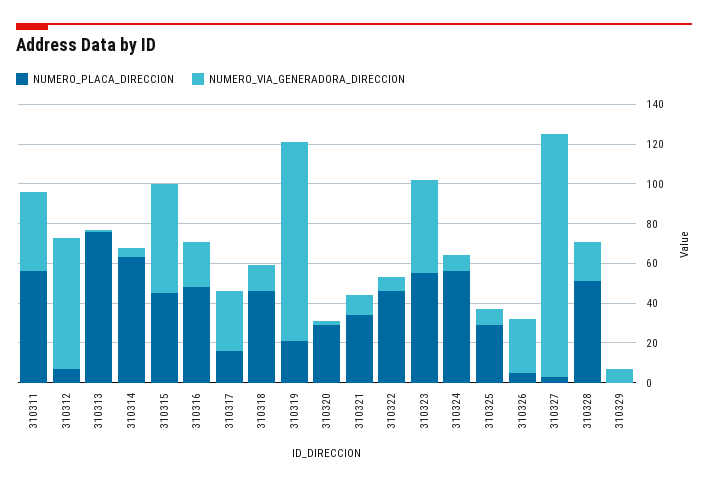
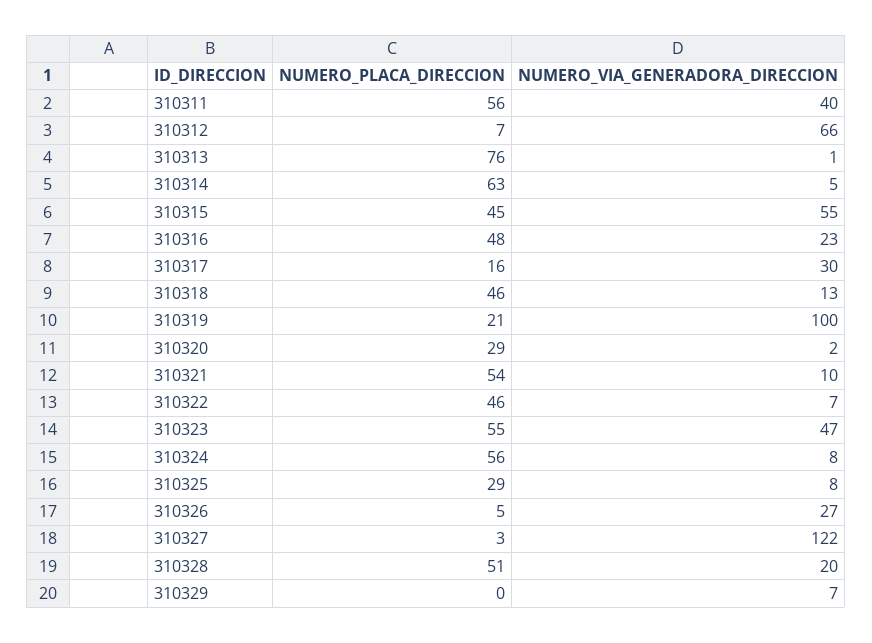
  {
    "NUMERO_PLACA_DIRECCION": {
      "310311": 56,
      "310312": 7,
      "310313": 76,
      "310314": 63,
      "310315": 45,
      "310316": 48,
      "310317": 16,
      "310318": 46,
      "310319": 21,
      "310320": 29,
-     "310321": 35,
+     "310321": 54,
      "310322": 46,
      "310323": 55,
      "310324": 56,
      "310325": 29,
      "310326": 5,
      "310327": 3,
      "310328": 51,
      "310329": 0
    },
    "NUMERO_VIA_GENERADORA_DIRECCION": {
      "310311": 40,
      "310312": 66,
      "310313": 1,
      "310314": 5,
      "310315": 55,
      "310316": 23,
      "310317": 30,
      "310318": 13,
      "310319": 100,
      "310320": 2,
      "310321": 10,
      "310322": 7,
      "310323": 47,
      "310324": 8,
      "310325": 8,
      "310326": 27,
      "310327": 122,
      "310328": 20,
      "310329": 7
    }
  }

